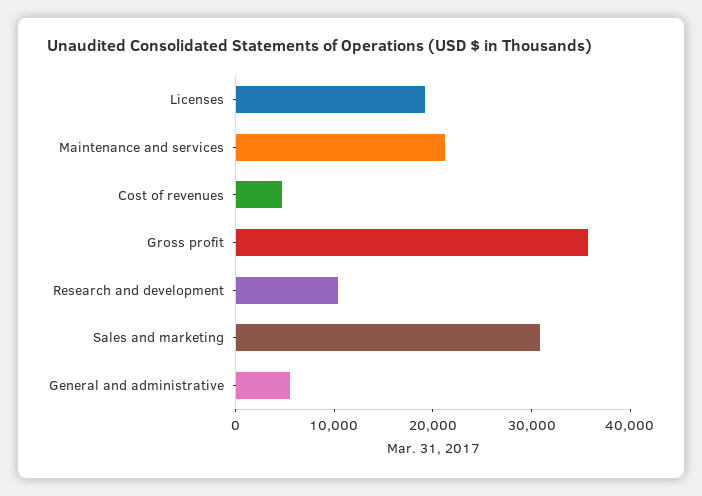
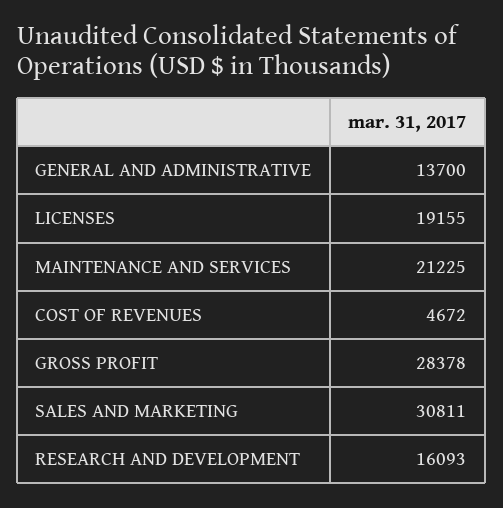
  {
    "Licenses": 19155,
    "Maintenance and services": 21225,
    "Cost of revenues": 4672,
-   "Gross profit": 36000,
+   "Gross profit": 28378,
-   "Research and development": 10000,
+   "Research and development": 16093,
    "Sales and marketing": 30811,
-   "General and administrative": 6000
+   "General and administrative": 13700
  }

